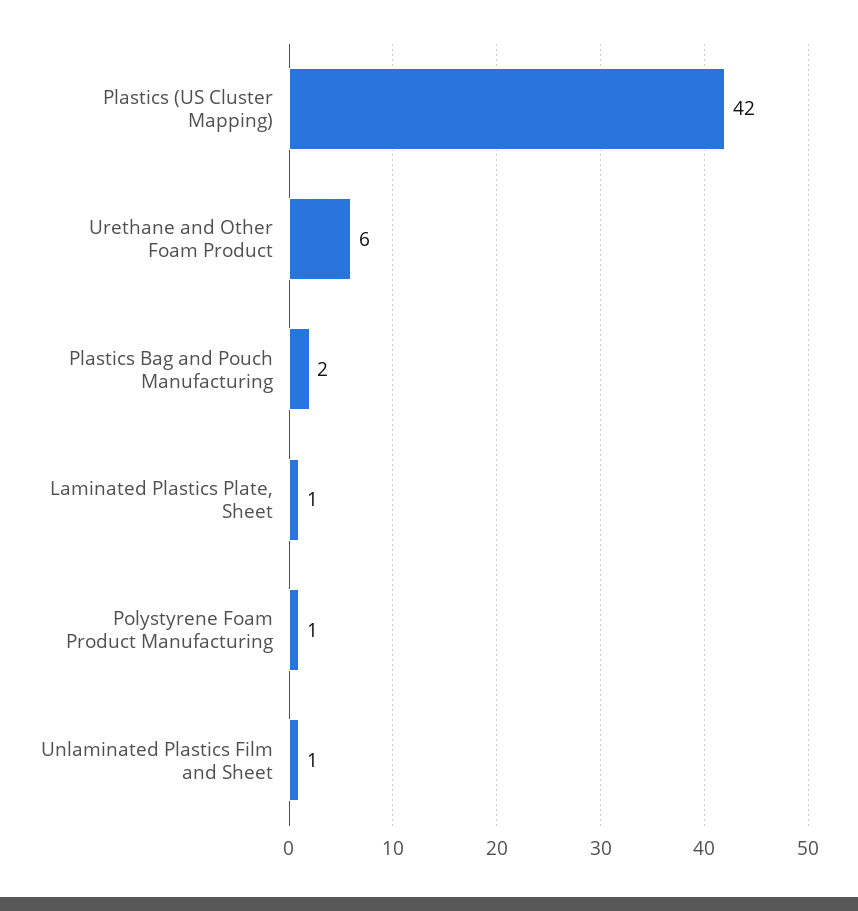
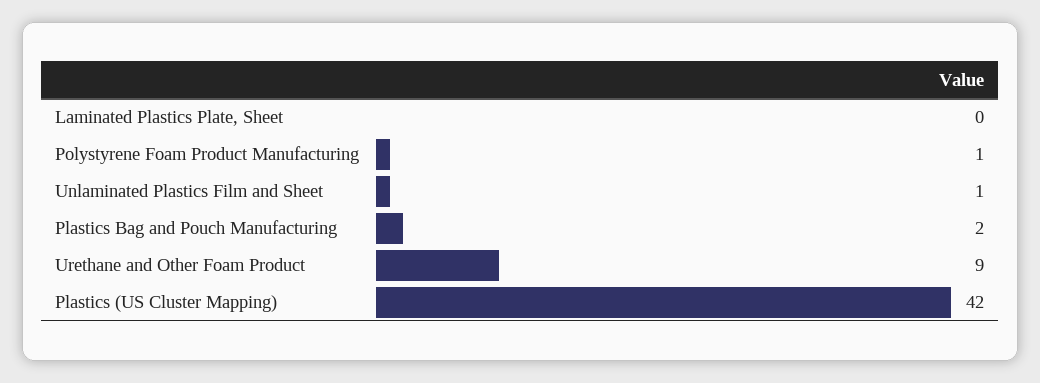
  {
    "Plastics (US Cluster Mapping)": 42,
-   "Urethane and Other Foam Product": 6,
+   "Urethane and Other Foam Product": 9,
    "Plastics Bag and Pouch Manufacturing": 2,
-   "Laminated Plastics Plate, Sheet": 1,
+   "Laminated Plastics Plate, Sheet": 0,
    "Polystyrene Foam Product Manufacturing": 1,
    "Unlaminated Plastics Film and Sheet": 1
  }

